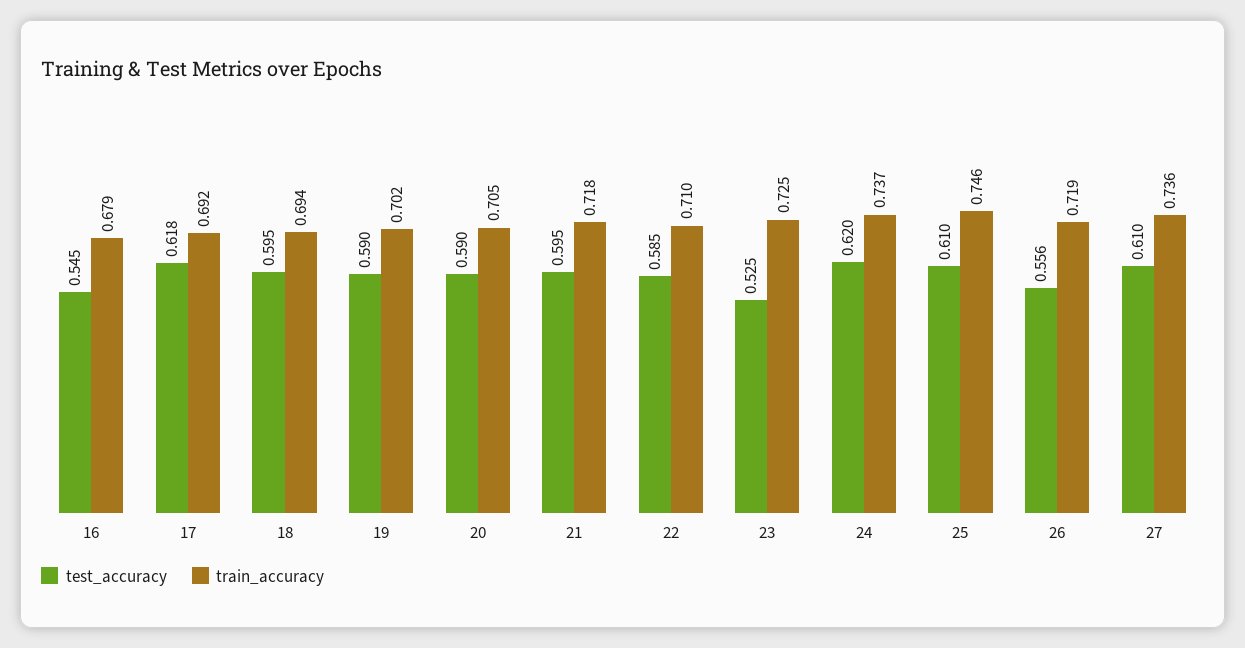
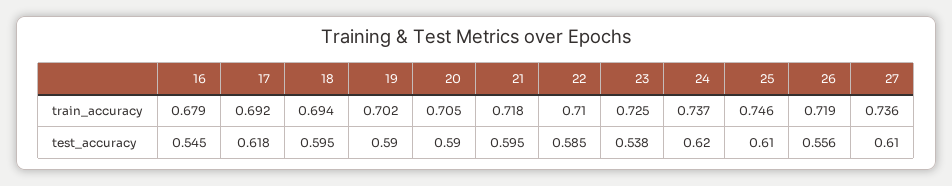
  {
    "test_accuracy": {
      "16": 0.545,
      "17": 0.618,
      "18": 0.595,
      "19": 0.59,
      "20": 0.59,
      "21": 0.595,
      "22": 0.585,
-     "23": 0.525,
+     "23": 0.538,
      "24": 0.62,
      "25": 0.61,
      "26": 0.556,
      "27": 0.61
    },
    "train_accuracy": {
      "16": 0.679,
      "17": 0.692,
      "18": 0.694,
      "19": 0.702,
      "20": 0.705,
      "21": 0.718,
      "22": 0.71,
      "23": 0.725,
      "24": 0.737,
      "25": 0.746,
      "26": 0.719,
      "27": 0.736
    }
  }

